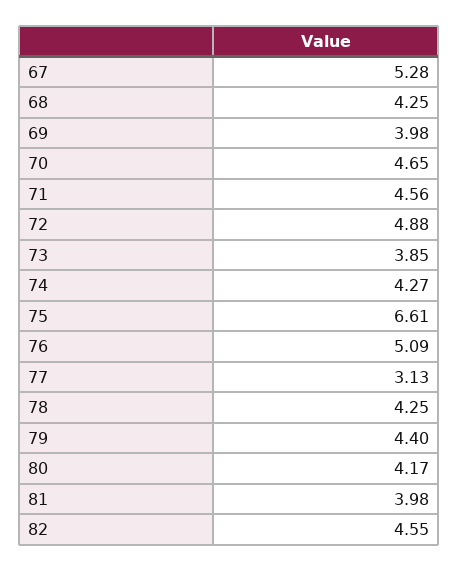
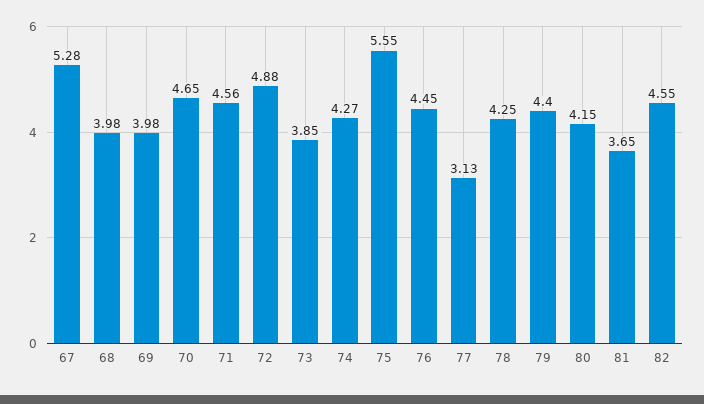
  {
    "67": 5.28,
-   "68": 4.25,
+   "68": 3.98,
    "69": 3.98,
    "70": 4.65,
    "71": 4.56,
    "72": 4.88,
    "73": 3.85,
    "74": 4.27,
-   "75": 6.61,
+   "75": 5.55,
-   "76": 5.09,
+   "76": 4.45,
    "77": 3.13,
    "78": 4.25,
    "79": 4.4,
-   "80": 4.17,
+   "80": 4.15,
-   "81": 3.98,
+   "81": 3.65,
    "82": 4.55
  }

